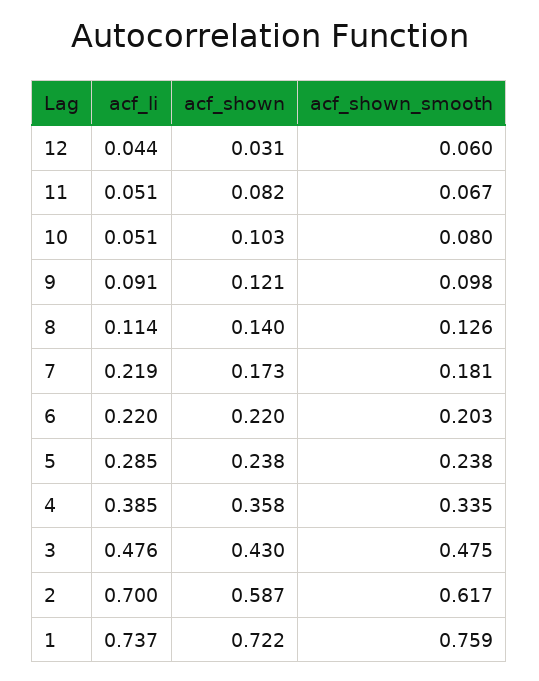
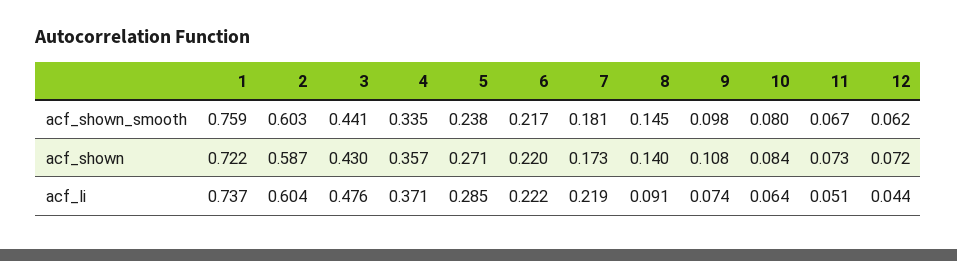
  {
    "acf_li": {
      "12": 0.044,
      "11": 0.051,
-     "10": 0.051,
+     "10": 0.064,
-     "9": 0.091,
+     "9": 0.074,
-     "8": 0.114,
+     "8": 0.091,
      "7": 0.219,
-     "6": 0.22,
+     "6": 0.222,
      "5": 0.285,
-     "4": 0.385,
+     "4": 0.371,
      "3": 0.476,
-     "2": 0.7,
+     "2": 0.604,
      "1": 0.737
    },
    "acf_shown": {
-     "12": 0.031,
+     "12": 0.072,
-     "11": 0.082,
+     "11": 0.073,
-     "10": 0.103,
+     "10": 0.084,
-     "9": 0.121,
+     "9": 0.108,
      "8": 0.14,
      "7": 0.173,
      "6": 0.22,
-     "5": 0.238,
+     "5": 0.271,
-     "4": 0.358,
+     "4": 0.357,
      "3": 0.43,
      "2": 0.587,
      "1": 0.722
    },
    "acf_shown_smooth": {
-     "12": 0.06,
+     "12": 0.062,
      "11": 0.067,
      "10": 0.08,
      "9": 0.098,
-     "8": 0.126,
+     "8": 0.145,
      "7": 0.181,
-     "6": 0.203,
+     "6": 0.217,
      "5": 0.238,
      "4": 0.335,
-     "3": 0.475,
+     "3": 0.441,
-     "2": 0.617,
+     "2": 0.603,
      "1": 0.759
    }
  }

